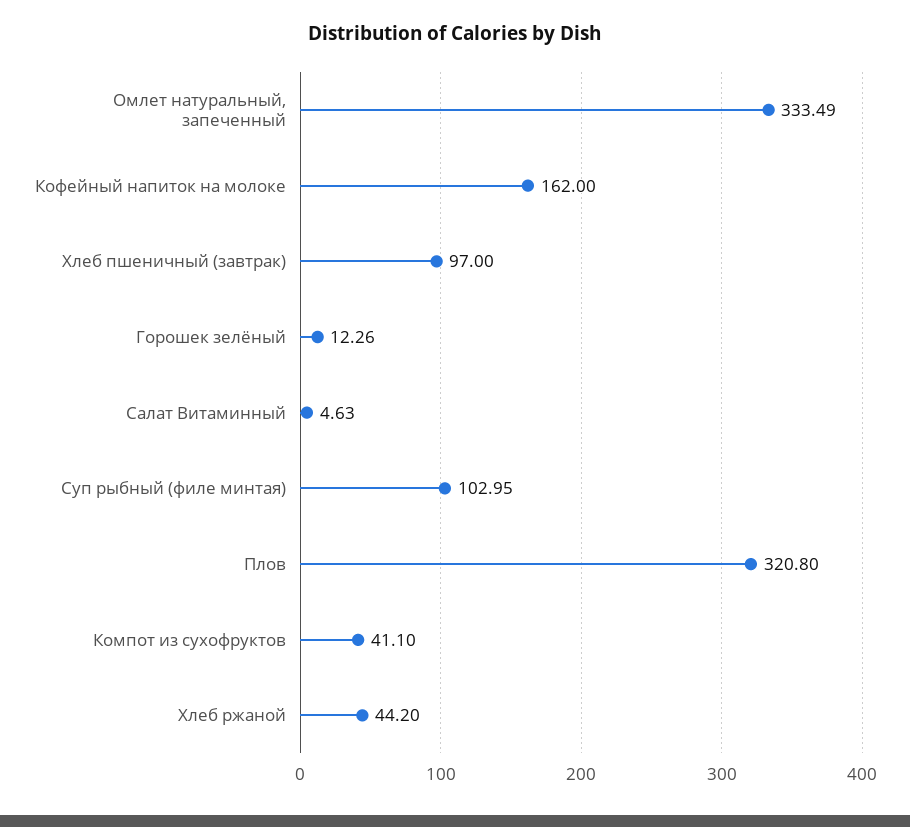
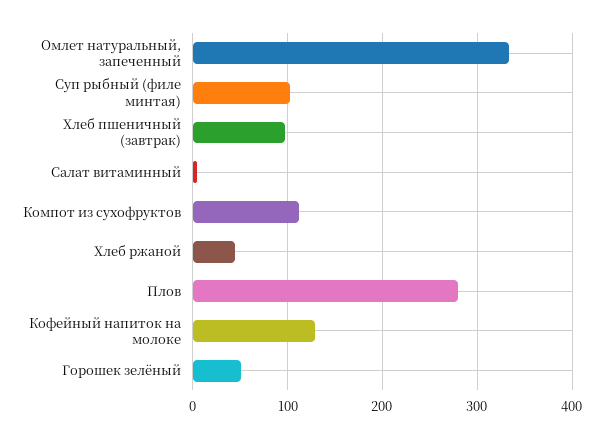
  {
    "Омлет натуральный, запеченный": 333.49,
-   "Кофейный напиток на молоке": 162,
+   "Кофейный напиток на молоке": 130,
    "Хлеб пшеничный (завтрак)": 97,
-   "Горошек зелёный": 12.26,
+   "Горошек зелёный": 50,
    "Салат Витаминный": 4.63,
    "Суп рыбный (филе минтая)": 102.95,
-   "Плов": 320.8,
+   "Плов": 280,
-   "Компот из сухофруктов": 41.1,
+   "Компот из сухофруктов": 110,
    "Хлеб ржаной": 44.2
  }

